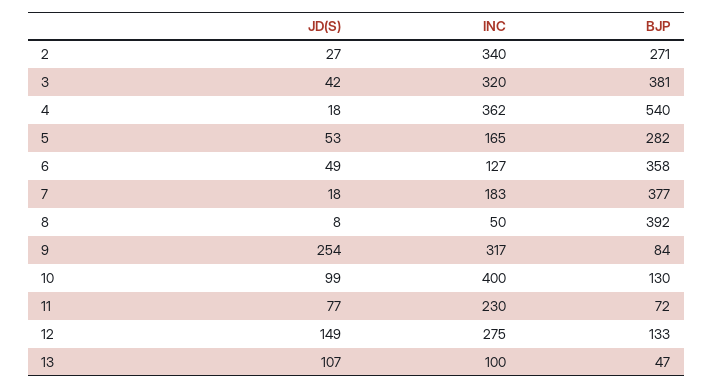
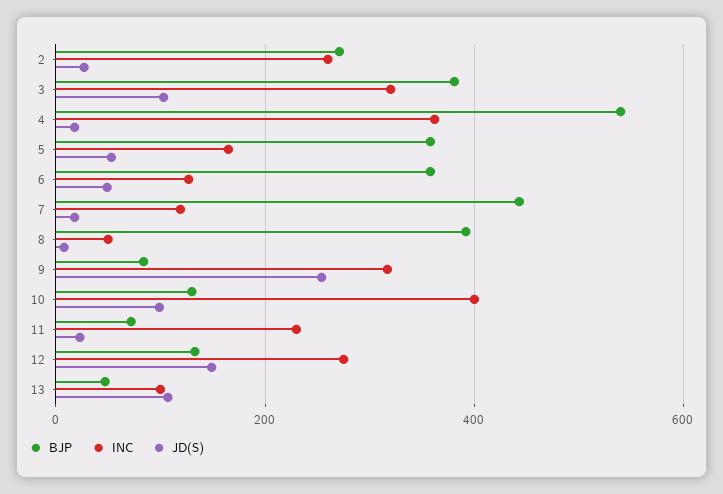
  {
    "JD(S)": {
      "2": 27,
-     "3": 42,
+     "3": 100,
      "4": 18,
      "5": 53,
      "6": 49,
      "7": 18,
      "8": 8,
      "9": 254,
      "10": 99,
-     "11": 77,
+     "11": 20,
      "12": 149,
      "13": 107
    },
    "INC": {
-     "2": 340,
+     "2": 260,
      "3": 320,
      "4": 362,
      "5": 165,
      "6": 127,
-     "7": 183,
+     "7": 120,
      "8": 50,
      "9": 317,
      "10": 400,
      "11": 230,
      "12": 275,
      "13": 100
    },
    "BJP": {
      "2": 271,
      "3": 381,
      "4": 540,
-     "5": 282,
+     "5": 360,
      "6": 358,
-     "7": 377,
+     "7": 440,
      "8": 392,
      "9": 84,
      "10": 130,
      "11": 72,
      "12": 133,
      "13": 47
    }
  }

